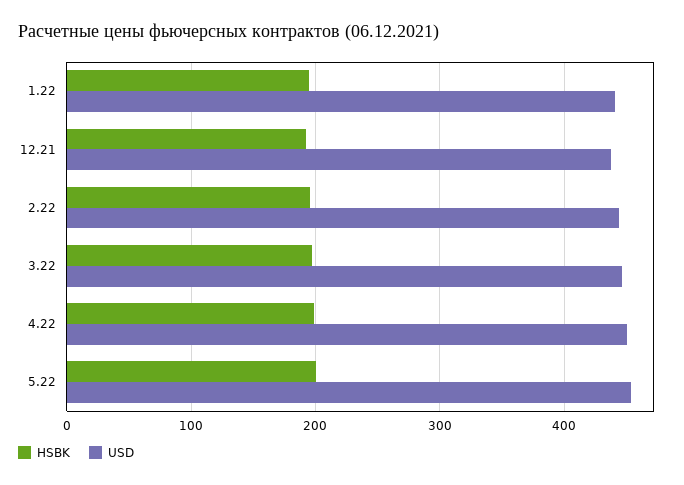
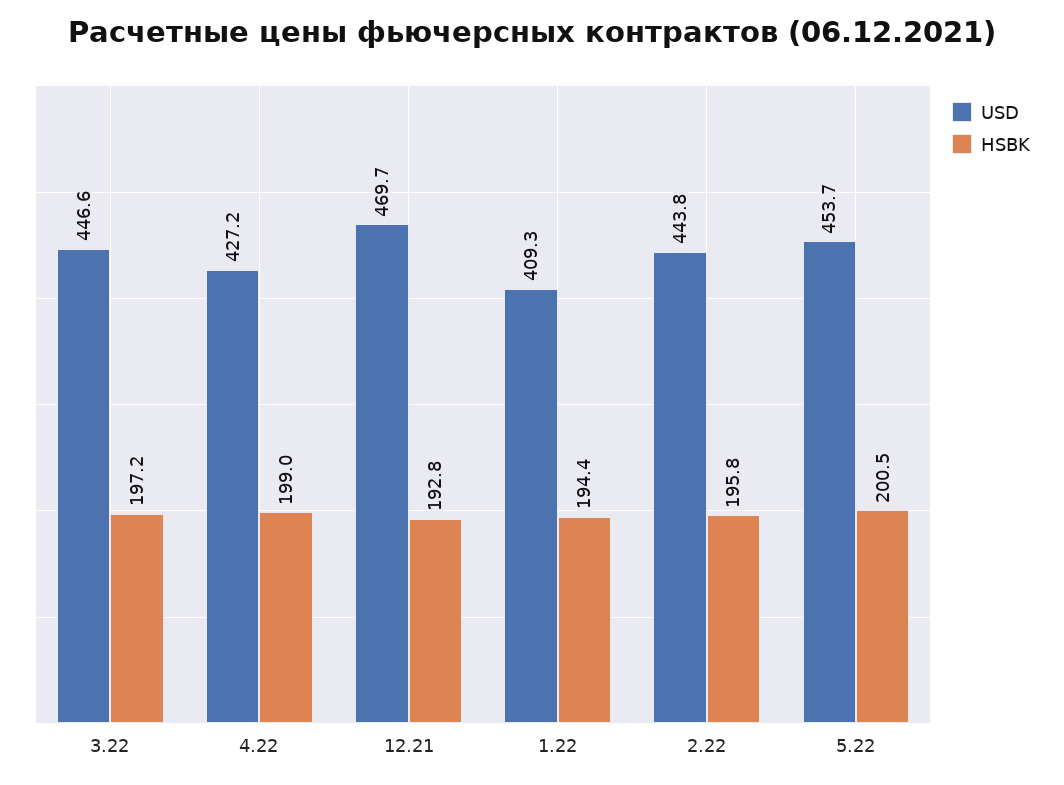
  {
    "HSBK": {
      "1.22": 194.4,
      "12.21": 192.8,
      "2.22": 195.8,
      "3.22": 197.2,
      "4.22": 199,
      "5.22": 200.5
    },
    "USD": {
-     "1.22": 440,
+     "1.22": 409.3,
-     "12.21": 440,
+     "12.21": 469.7,
      "2.22": 443.8,
      "3.22": 446.6,
-     "4.22": 450,
+     "4.22": 427.2,
      "5.22": 453.7
    }
  }

